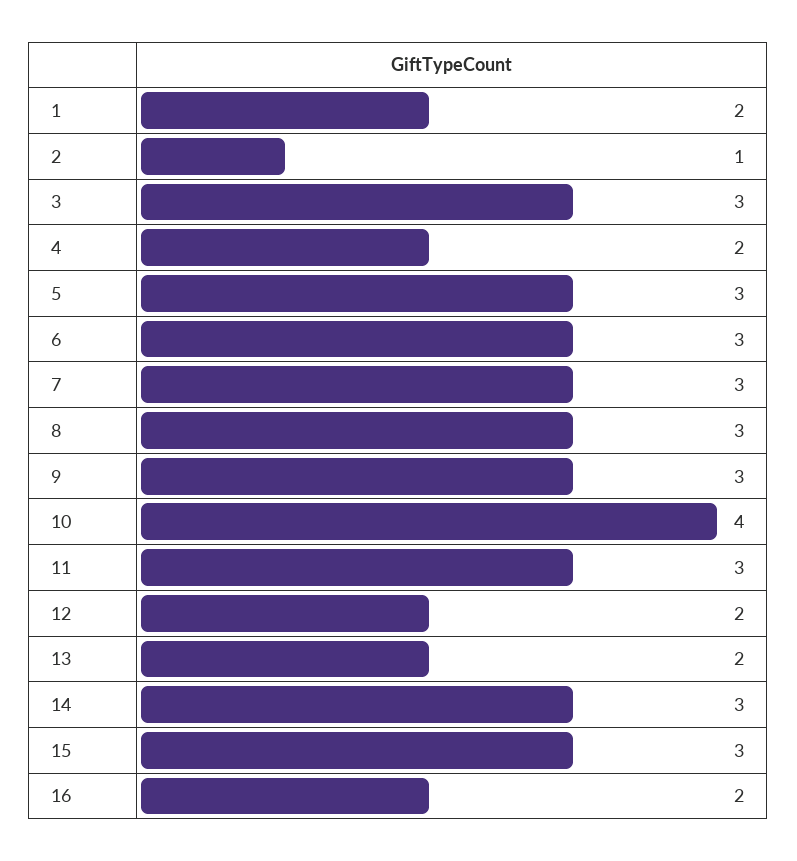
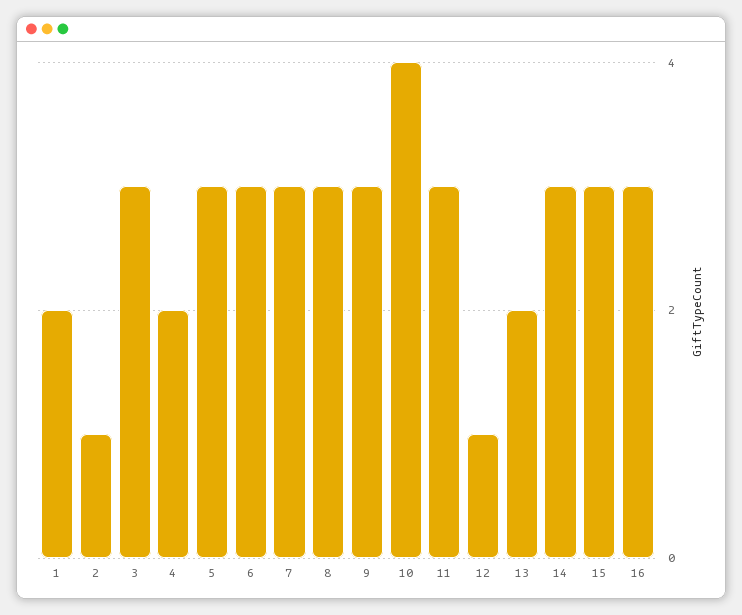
  {
    "1": 2,
    "2": 1,
    "3": 3,
    "4": 2,
    "5": 3,
    "6": 3,
    "7": 3,
    "8": 3,
    "9": 3,
    "10": 4,
    "11": 3,
-   "12": 2,
+   "12": 1,
    "13": 2,
    "14": 3,
    "15": 3,
-   "16": 2
+   "16": 3
  }

